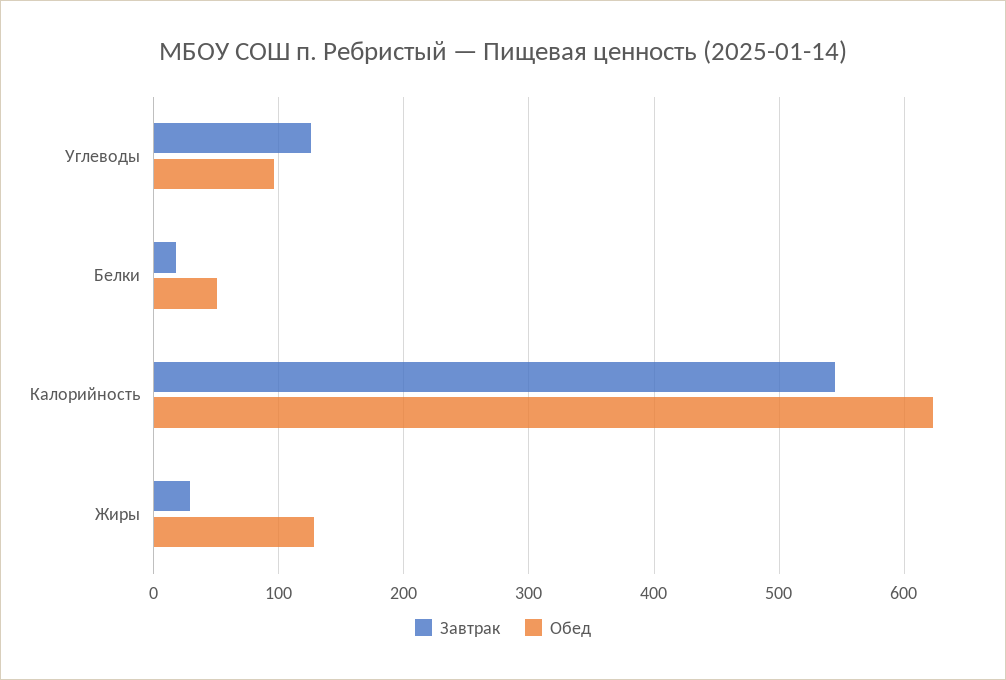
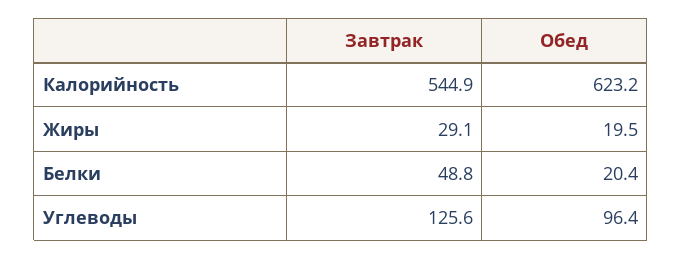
  {
    "Завтрак": {
      "Углеводы": 125.6,
-     "Белки": 20,
+     "Белки": 48.8,
      "Калорийность": 544.9,
      "Жиры": 29.1
    },
    "Обед": {
      "Углеводы": 96.4,
-     "Белки": 50,
+     "Белки": 20.4,
      "Калорийность": 623.2,
-     "Жиры": 130
+     "Жиры": 19.5
    }
  }

